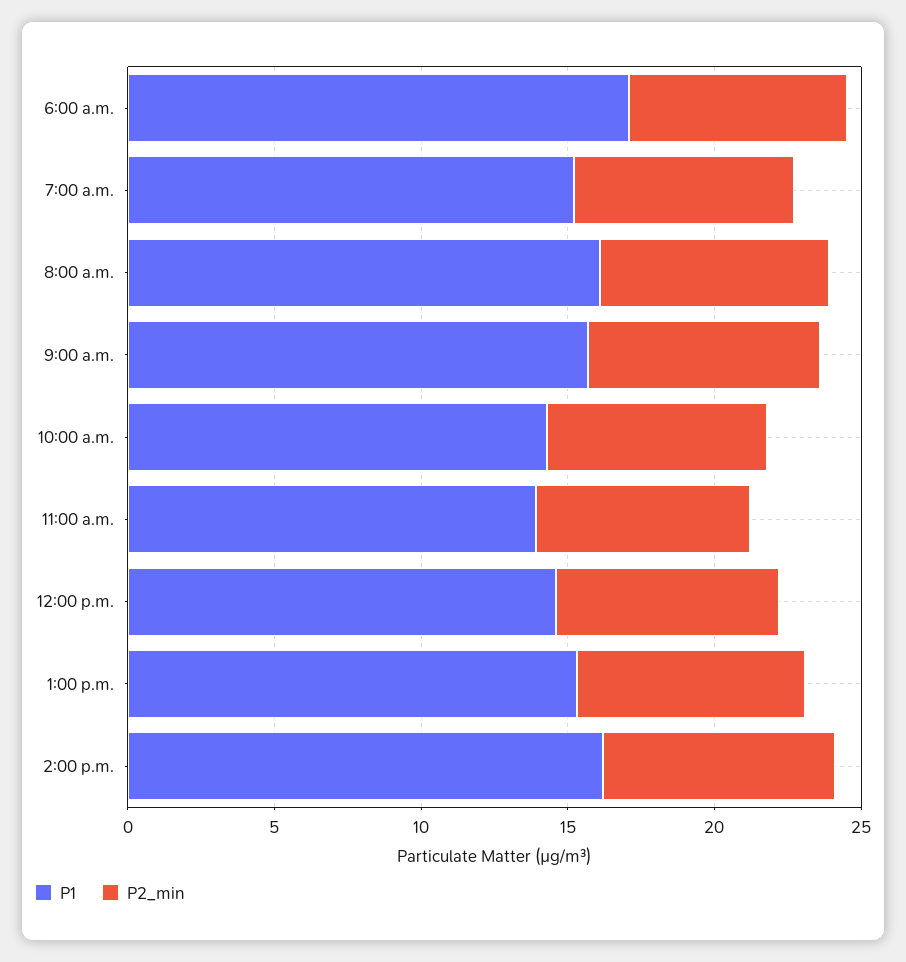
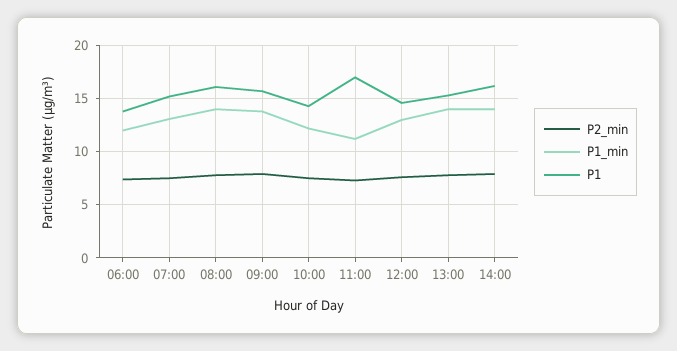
  {
    "P1": {
-     "6:00 a.m.": 17,
+     "6:00 a.m.": 14,
      "7:00 a.m.": 15,
      "8:00 a.m.": 16,
      "9:00 a.m.": 16,
      "10:00 a.m.": 14,
-     "11:00 a.m.": 14,
+     "11:00 a.m.": 17,
      "12:00 p.m.": 15,
      "1:00 p.m.": 15,
      "2:00 p.m.": 16
    },
    "P2_min": {
      "6:00 a.m.": 7,
      "7:00 a.m.": 8,
      "8:00 a.m.": 8,
      "9:00 a.m.": 8,
      "10:00 a.m.": 8,
      "11:00 a.m.": 7,
      "12:00 p.m.": 8,
      "1:00 p.m.": 8,
      "2:00 p.m.": 8
-   }
+   },
+   "P1_min": {
+     "6:00 a.m.": 12,
+     "7:00 a.m.": 13,
+     "8:00 a.m.": 14,
+     "9:00 a.m.": 14,
+     "10:00 a.m.": 12,
+     "11:00 a.m.": 11,
+     "12:00 p.m.": 13,
+     "1:00 p.m.": 14,
+     "2:00 p.m.": 14
+   }
  }

